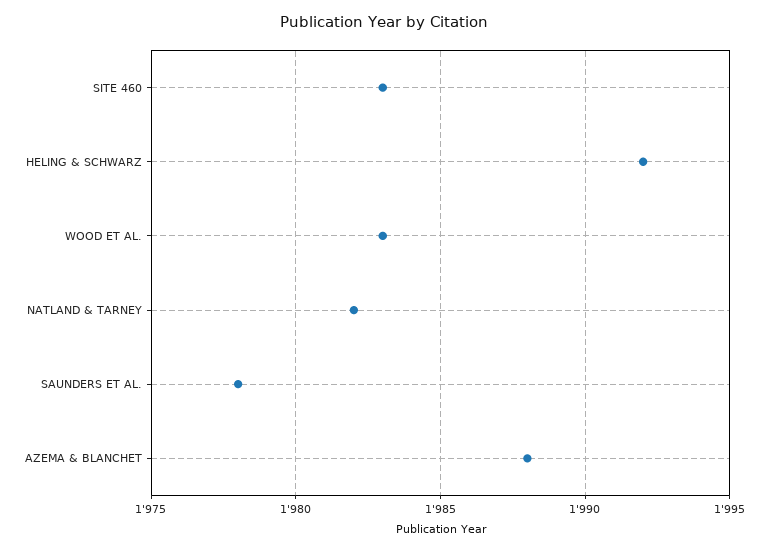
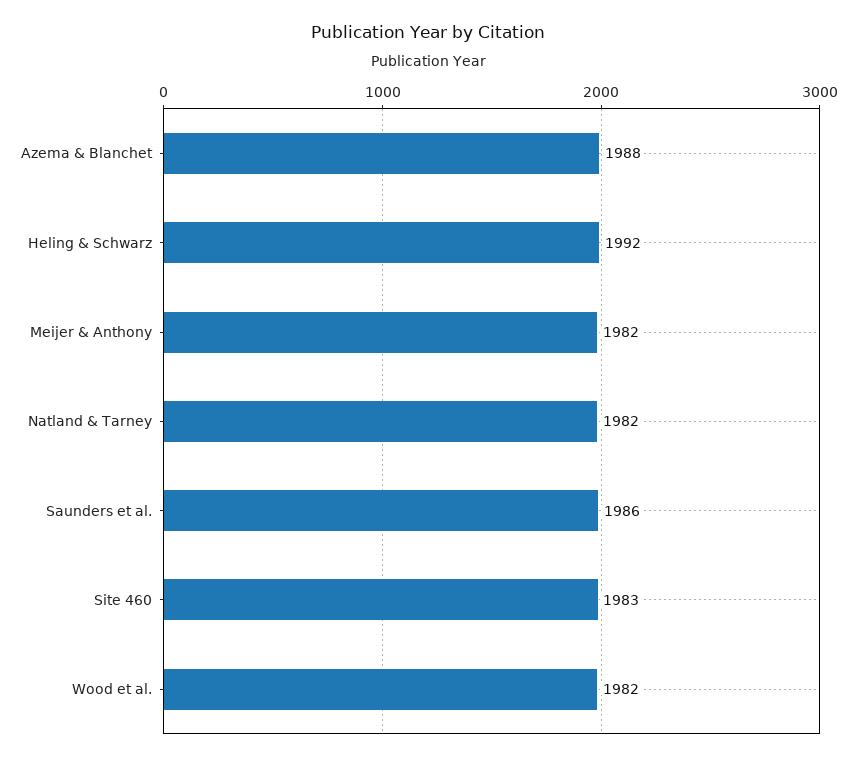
  {
    "SITE 460": 1983,
    "HELING & SCHWARZ": 1992,
-   "WOOD ET AL.": 1983,
+   "WOOD ET AL.": 1982,
    "NATLAND & TARNEY": 1982,
-   "SAUNDERS ET AL.": 1978,
+   "SAUNDERS ET AL.": 1986,
-   "AZEMA & BLANCHET": 1988
+   "AZEMA & BLANCHET": 1988,
+   "Meijer & Anthony": 1982
  }

